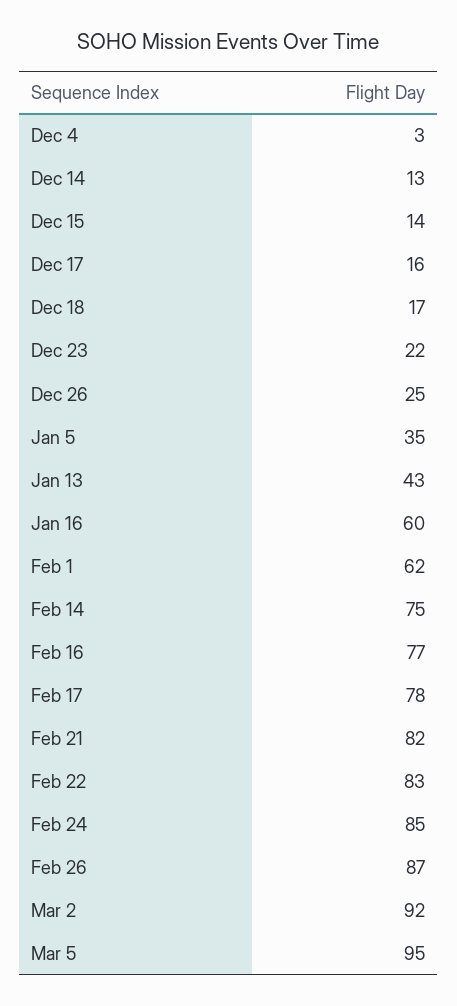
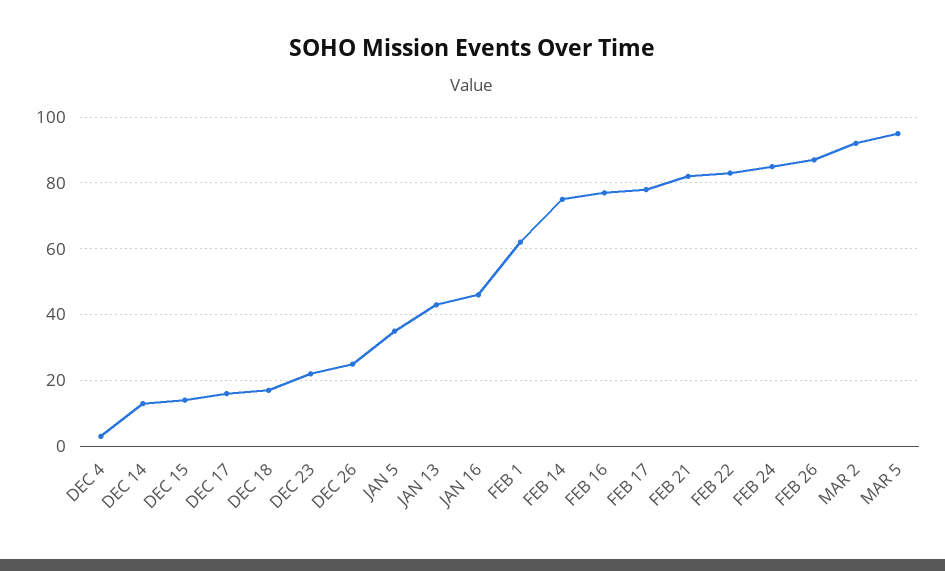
  {
    "Dec 4": 3,
    "Dec 14": 13,
    "Dec 15": 14,
    "Dec 17": 16,
    "Dec 18": 17,
    "Dec 23": 22,
    "Dec 26": 25,
    "Jan 5": 35,
    "Jan 13": 43,
-   "Jan 16": 60,
+   "Jan 16": 45,
    "Feb 1": 62,
    "Feb 14": 75,
    "Feb 16": 77,
    "Feb 17": 78,
    "Feb 21": 82,
    "Feb 22": 83,
    "Feb 24": 85,
    "Feb 26": 87,
    "Mar 2": 92,
    "Mar 5": 95
  }

